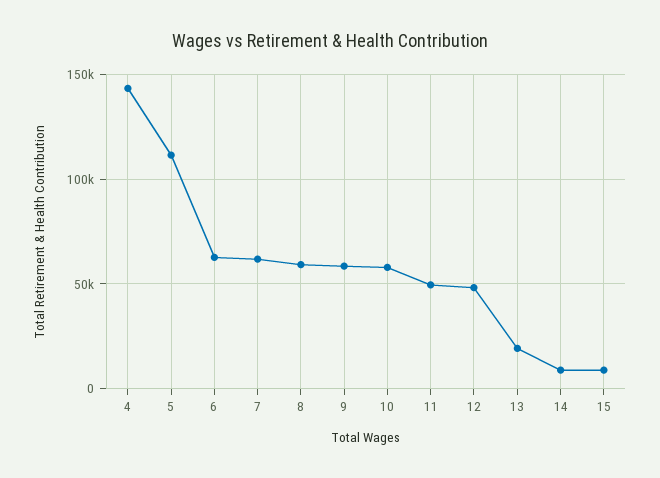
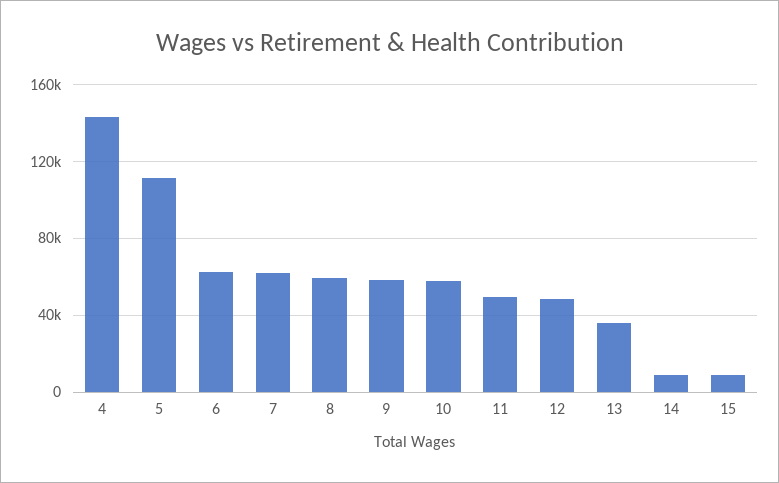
  {
    "4": 145000,
    "5": 110000,
    "6": 65000,
    "7": 60000,
    "8": 60000,
    "9": 60000,
    "10": 60000,
    "11": 50000,
    "12": 50000,
-   "13": 20000,
+   "13": 35000,
    "14": 10000,
    "15": 10000
  }

